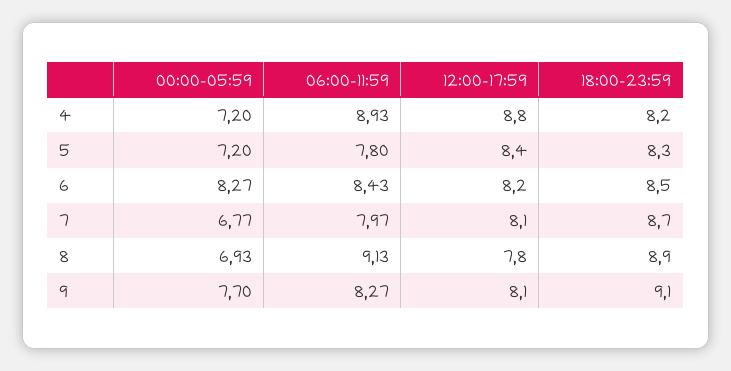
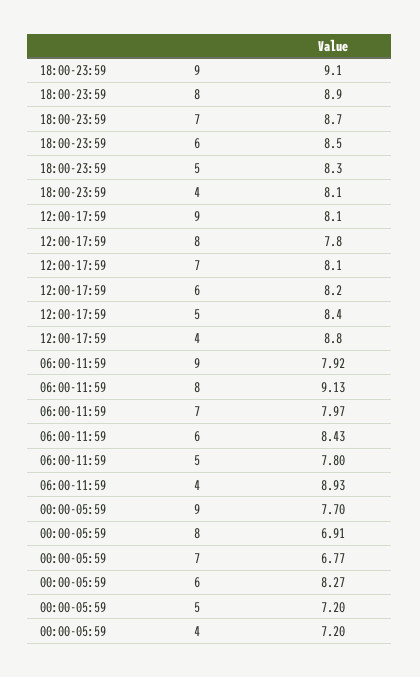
  {
    "00:00-05:59": {
      "4": 7.2,
      "5": 7.2,
      "6": 8.27,
      "7": 6.77,
-     "8": 6.93,
+     "8": 6.91,
      "9": 7.7
    },
    "06:00-11:59": {
      "4": 8.93,
      "5": 7.8,
      "6": 8.43,
      "7": 7.97,
      "8": 9.13,
-     "9": 8.27
+     "9": 7.92
    },
    "12:00-17:59": {
      "4": 8.8,
      "5": 8.4,
      "6": 8.2,
      "7": 8.1,
      "8": 7.8,
      "9": 8.1
    },
    "18:00-23:59": {
-     "4": 8.2,
+     "4": 8.1,
      "5": 8.3,
      "6": 8.5,
      "7": 8.7,
      "8": 8.9,
      "9": 9.1
    }
  }

